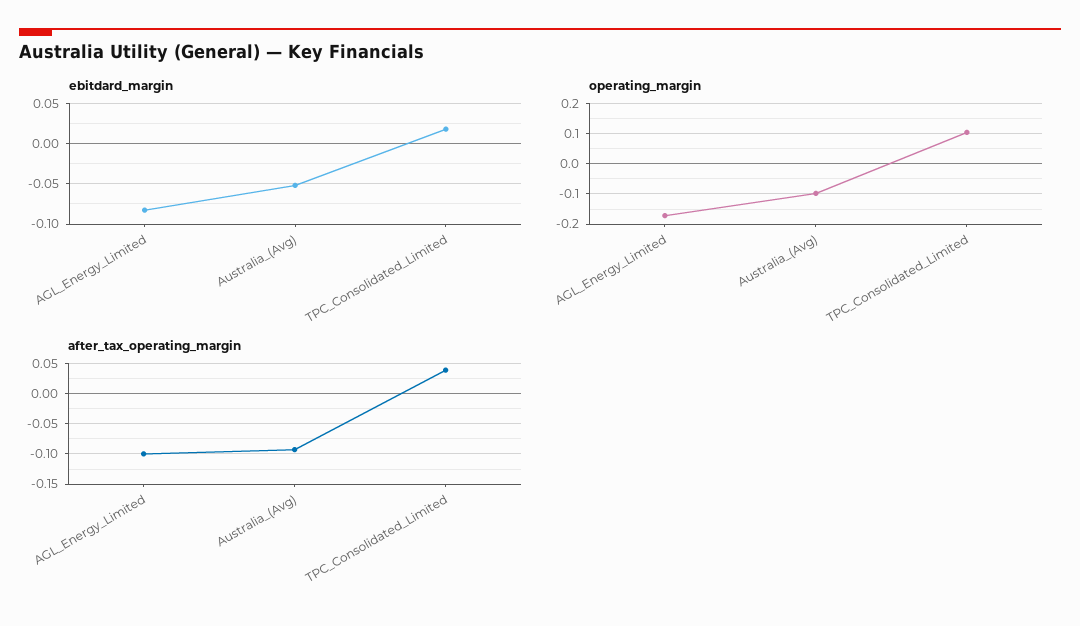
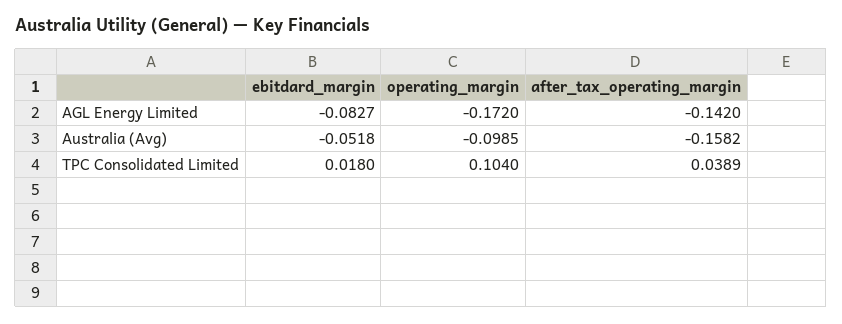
  {
    "ebitdard_margin": {
      "AGL_Energy_Limited": -0.0827,
      "Australia_(Avg)": -0.0518,
      "TPC_Consolidated_Limited": 0.018
    },
    "operating_margin": {
      "AGL_Energy_Limited": -0.172,
      "Australia_(Avg)": -0.0985,
      "TPC_Consolidated_Limited": 0.104
    },
    "after_tax_operating_margin": {
-     "AGL_Energy_Limited": -0.1,
+     "AGL_Energy_Limited": -0.142,
-     "Australia_(Avg)": -0.09,
+     "Australia_(Avg)": -0.1582,
      "TPC_Consolidated_Limited": 0.0389
    }
  }

